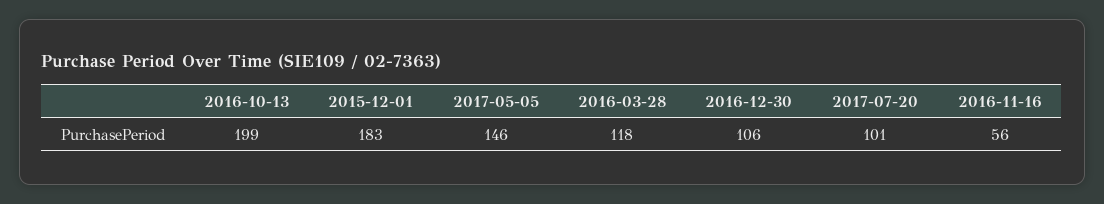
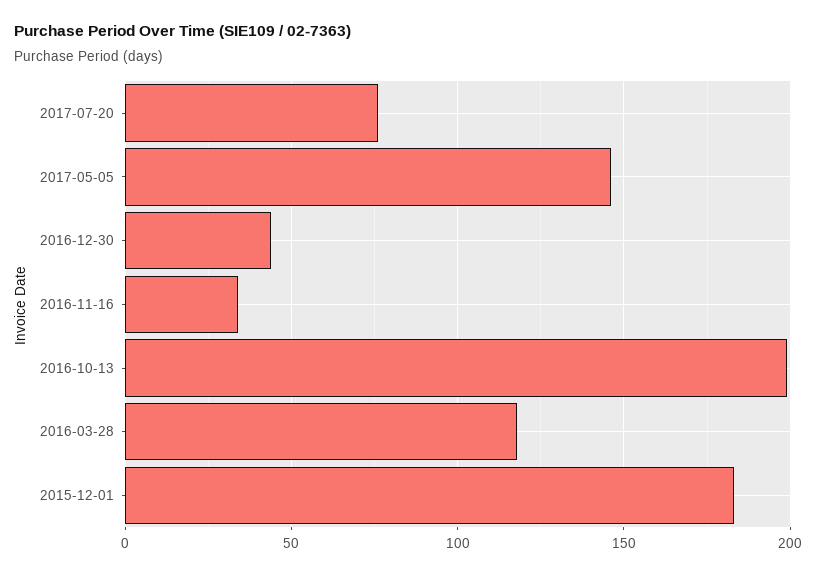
  {
    "2016-10-13": 199,
    "2015-12-01": 183,
    "2017-05-05": 146,
    "2016-03-28": 118,
-   "2016-12-30": 106,
+   "2016-12-30": 45,
-   "2017-07-20": 101,
+   "2017-07-20": 75,
-   "2016-11-16": 56
+   "2016-11-16": 35
  }

